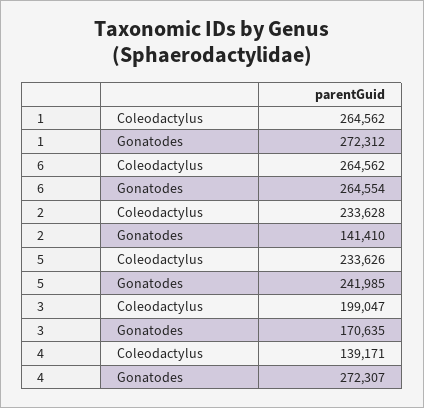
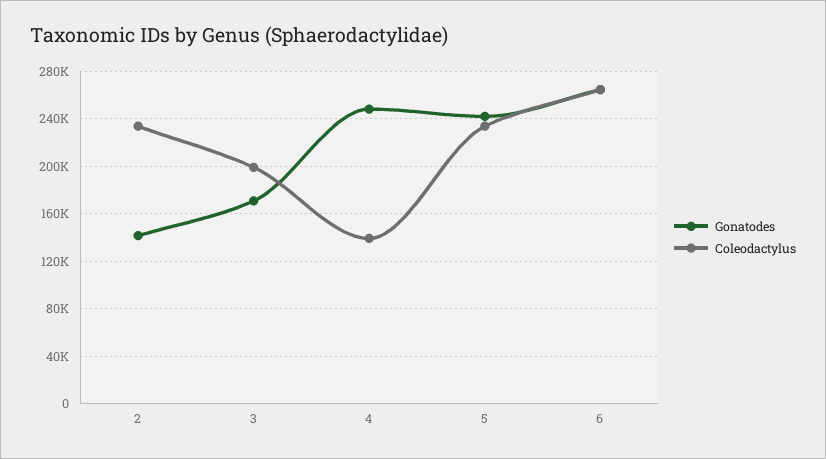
  {
    "Coleodactylus": {
-     "1": 264562,
      "6": 264562,
      "2": 233628,
      "5": 233626,
      "3": 199047,
      "4": 139171
    },
    "Gonatodes": {
-     "1": 272312,
      "6": 264554,
      "2": 141410,
      "5": 241985,
      "3": 170635,
-     "4": 272307
+     "4": 250000
    }
  }

